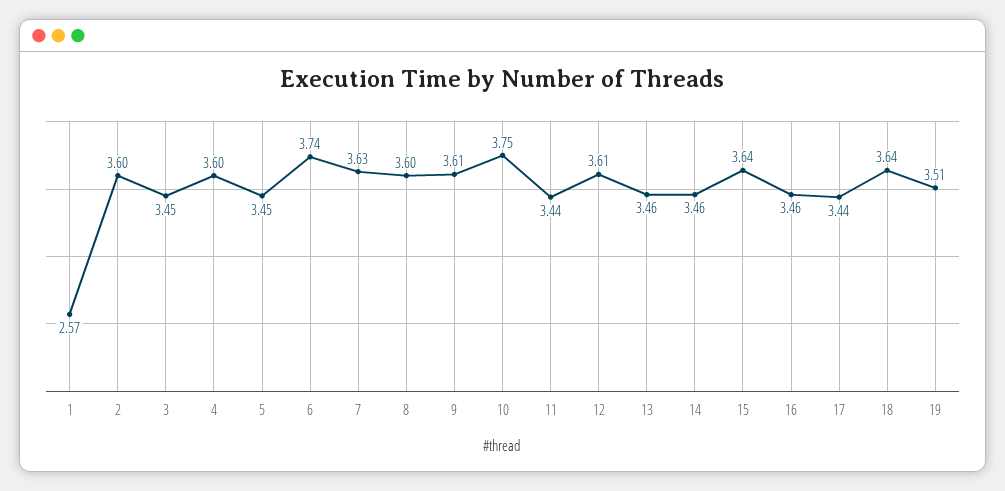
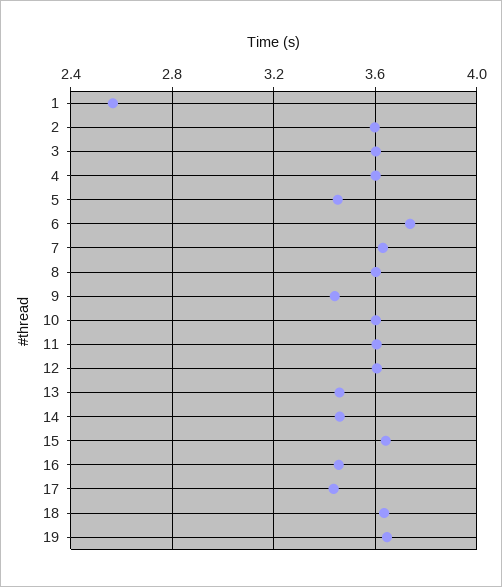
  {
    "1": 2.57,
    "2": 3.6,
-   "3": 3.45,
+   "3": 3.6,
    "4": 3.6,
    "5": 3.45,
    "6": 3.74,
    "7": 3.63,
    "8": 3.6,
-   "9": 3.61,
+   "9": 3.45,
-   "10": 3.75,
+   "10": 3.6,
-   "11": 3.44,
+   "11": 3.6,
    "12": 3.61,
    "13": 3.46,
    "14": 3.46,
    "15": 3.64,
    "16": 3.46,
    "17": 3.44,
    "18": 3.64,
-   "19": 3.51
+   "19": 3.65
  }

